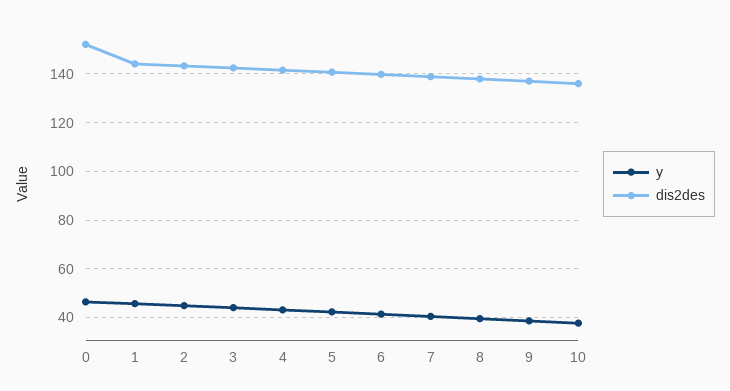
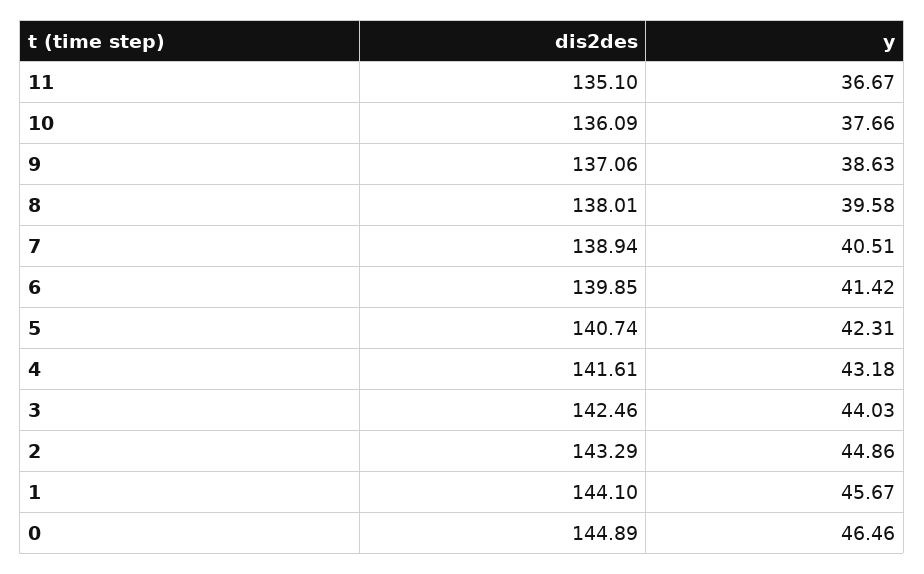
  {
    "y": {
      "0": 46.46,
      "1": 45.67,
      "2": 44.86,
      "3": 44.03,
      "4": 43.18,
      "5": 42.31,
      "6": 41.42,
      "7": 40.51,
      "8": 39.58,
      "9": 38.63,
-     "10": 37.66
+     "10": 37.66,
+     "11": 36.67
    },
    "dis2des": {
-     "0": 152.5,
+     "0": 144.89,
      "1": 144.1,
      "2": 143.29,
      "3": 142.46,
      "4": 141.61,
      "5": 140.74,
      "6": 139.85,
      "7": 138.94,
      "8": 138.01,
      "9": 137.06,
-     "10": 136.09
+     "10": 136.09,
+     "11": 135.1
    }
  }

